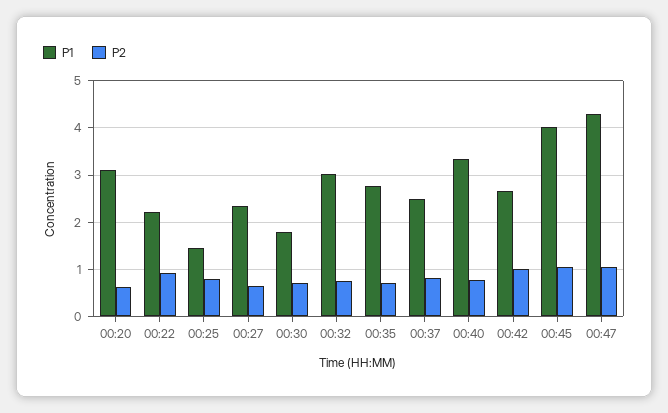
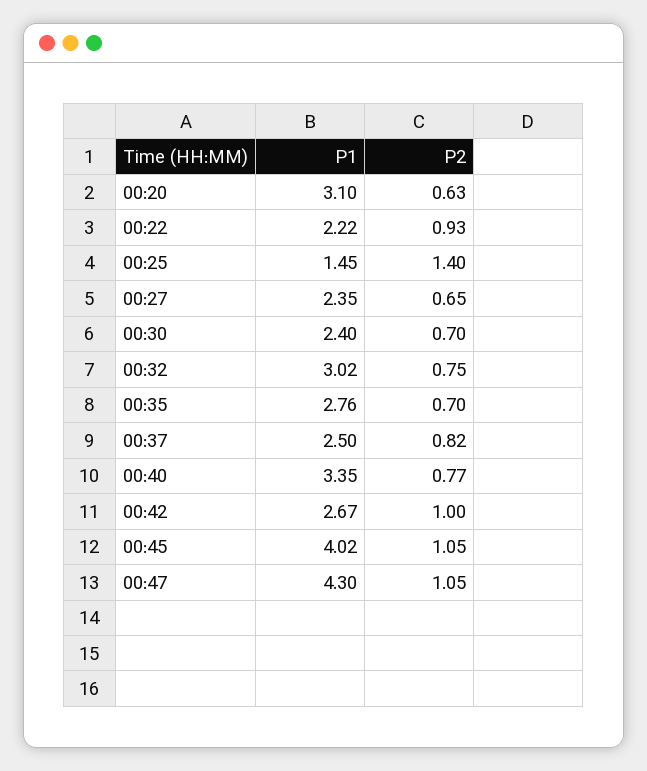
  {
    "P1": {
      "00:20": 3.1,
      "00:22": 2.22,
      "00:25": 1.45,
      "00:27": 2.35,
-     "00:30": 1.8,
+     "00:30": 2.4,
      "00:32": 3.02,
      "00:35": 2.76,
      "00:37": 2.5,
      "00:40": 3.35,
      "00:42": 2.67,
      "00:45": 4.02,
      "00:47": 4.3
    },
    "P2": {
      "00:20": 0.63,
      "00:22": 0.93,
-     "00:25": 0.8,
+     "00:25": 1.4,
      "00:27": 0.65,
      "00:30": 0.7,
      "00:32": 0.75,
      "00:35": 0.7,
      "00:37": 0.82,
      "00:40": 0.77,
      "00:42": 1,
      "00:45": 1.05,
      "00:47": 1.05
    }
  }

